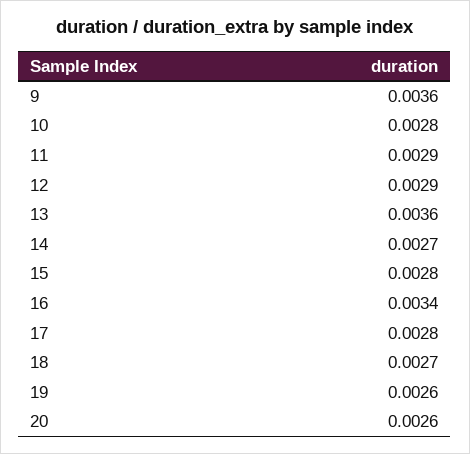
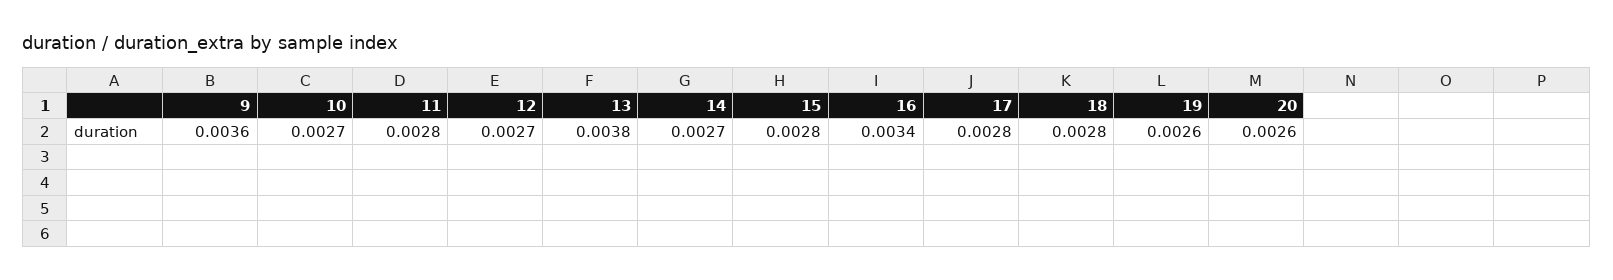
  {
    "9": 0.0036,
-   "10": 0.0028,
+   "10": 0.0027,
-   "11": 0.0029,
+   "11": 0.0028,
-   "12": 0.0029,
+   "12": 0.0027,
-   "13": 0.0036,
+   "13": 0.0038,
    "14": 0.0027,
    "15": 0.0028,
    "16": 0.0034,
    "17": 0.0028,
-   "18": 0.0027,
+   "18": 0.0028,
    "19": 0.0026,
    "20": 0.0026
  }

